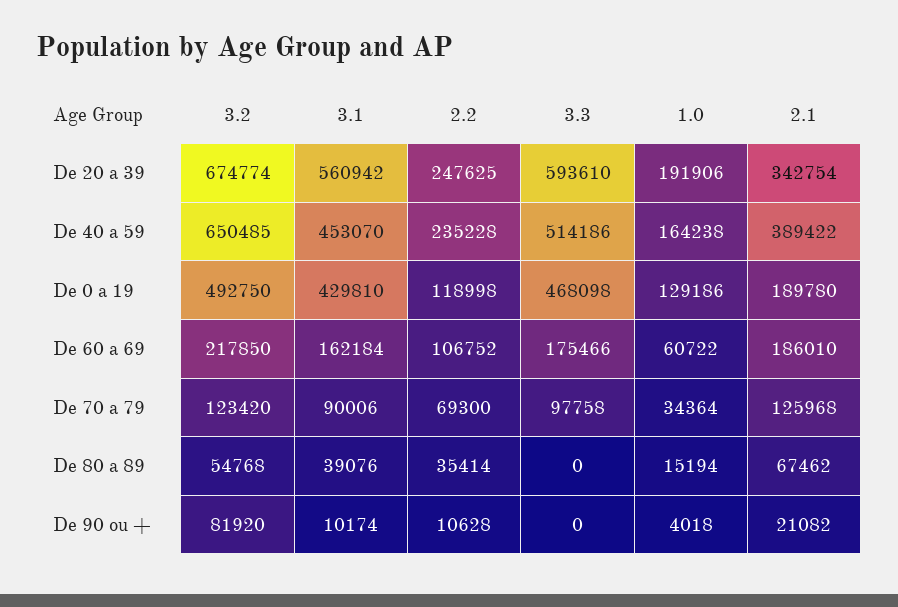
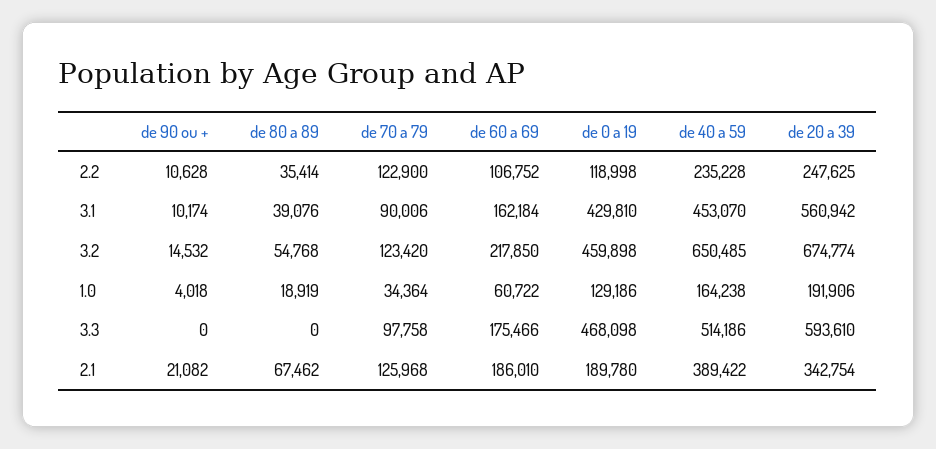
  {
    "3.2": {
      "De 20 a 39": 674774,
      "De 40 a 59": 650485,
-     "De 0 a 19": 492750,
+     "De 0 a 19": 459898,
      "De 60 a 69": 217850,
      "De 70 a 79": 123420,
      "De 80 a 89": 54768,
-     "De 90 ou +": 81920
+     "De 90 ou +": 14532
    },
    "3.1": {
      "De 20 a 39": 560942,
      "De 40 a 59": 453070,
      "De 0 a 19": 429810,
      "De 60 a 69": 162184,
      "De 70 a 79": 90006,
      "De 80 a 89": 39076,
      "De 90 ou +": 10174
    },
    "2.2": {
      "De 20 a 39": 247625,
      "De 40 a 59": 235228,
      "De 0 a 19": 118998,
      "De 60 a 69": 106752,
-     "De 70 a 79": 69300,
+     "De 70 a 79": 122900,
      "De 80 a 89": 35414,
      "De 90 ou +": 10628
    },
    "3.3": {
      "De 20 a 39": 593610,
      "De 40 a 59": 514186,
      "De 0 a 19": 468098,
      "De 60 a 69": 175466,
      "De 70 a 79": 97758,
      "De 80 a 89": 0,
      "De 90 ou +": 0
    },
    "1.0": {
      "De 20 a 39": 191906,
      "De 40 a 59": 164238,
      "De 0 a 19": 129186,
      "De 60 a 69": 60722,
      "De 70 a 79": 34364,
-     "De 80 a 89": 15194,
+     "De 80 a 89": 18919,
      "De 90 ou +": 4018
    },
    "2.1": {
      "De 20 a 39": 342754,
      "De 40 a 59": 389422,
      "De 0 a 19": 189780,
      "De 60 a 69": 186010,
      "De 70 a 79": 125968,
      "De 80 a 89": 67462,
      "De 90 ou +": 21082
    }
  }

